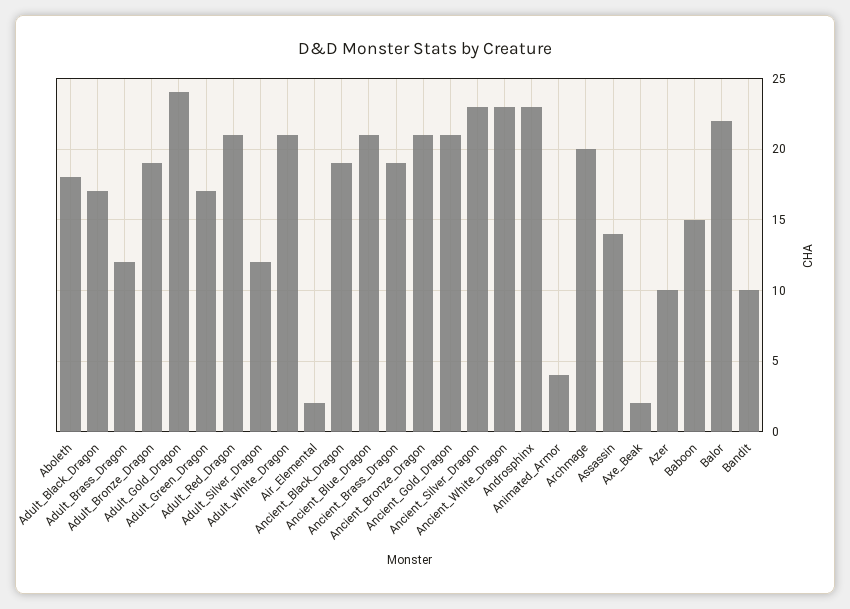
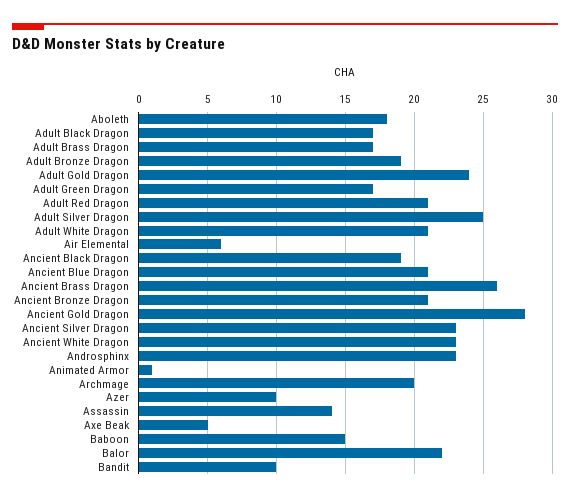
  {
    "Aboleth": 18,
    "Adult_Black_Dragon": 17,
-   "Adult_Brass_Dragon": 12,
+   "Adult_Brass_Dragon": 17,
    "Adult_Bronze_Dragon": 19,
    "Adult_Gold_Dragon": 24,
    "Adult_Green_Dragon": 17,
    "Adult_Red_Dragon": 21,
-   "Adult_Silver_Dragon": 12,
+   "Adult_Silver_Dragon": 25,
    "Adult_White_Dragon": 21,
-   "Air_Elemental": 2,
+   "Air_Elemental": 6,
    "Ancient_Black_Dragon": 19,
    "Ancient_Blue_Dragon": 21,
-   "Ancient_Brass_Dragon": 19,
+   "Ancient_Brass_Dragon": 26,
    "Ancient_Bronze_Dragon": 21,
-   "Ancient_Gold_Dragon": 21,
+   "Ancient_Gold_Dragon": 28,
    "Ancient_Silver_Dragon": 23,
    "Ancient_White_Dragon": 23,
    "Androsphinx": 23,
-   "Animated_Armor": 4,
+   "Animated_Armor": 1,
    "Archmage": 20,
    "Assassin": 14,
-   "Axe_Beak": 2,
+   "Axe_Beak": 5,
    "Azer": 10,
    "Baboon": 15,
    "Balor": 22,
    "Bandit": 10
  }

